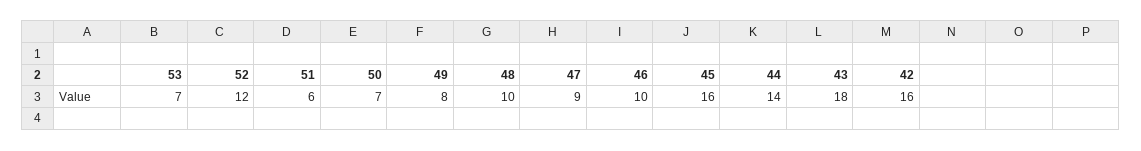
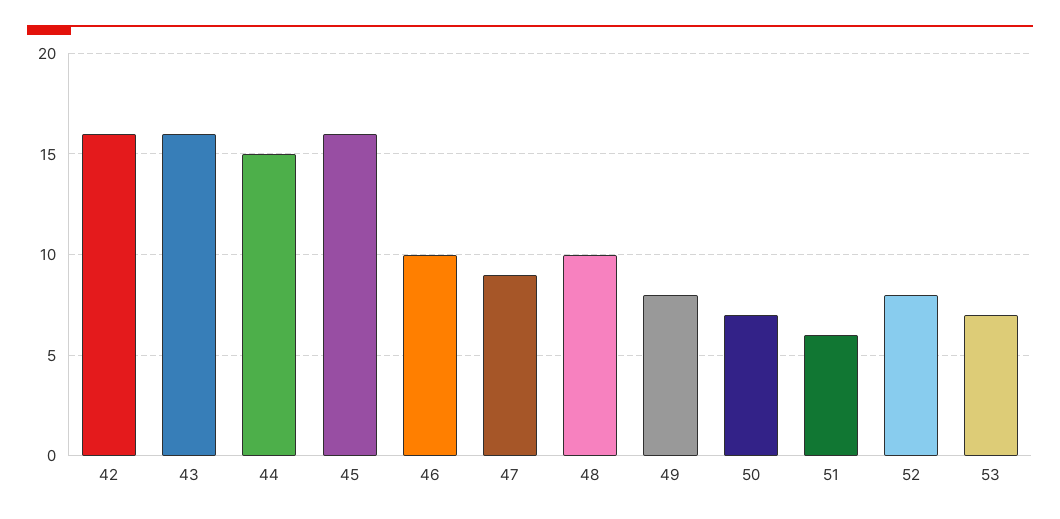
  {
    "53": 7,
-   "52": 12,
+   "52": 8,
    "51": 6,
    "50": 7,
    "49": 8,
    "48": 10,
    "47": 9,
    "46": 10,
    "45": 16,
-   "44": 14,
+   "44": 15,
-   "43": 18,
+   "43": 16,
    "42": 16
  }

